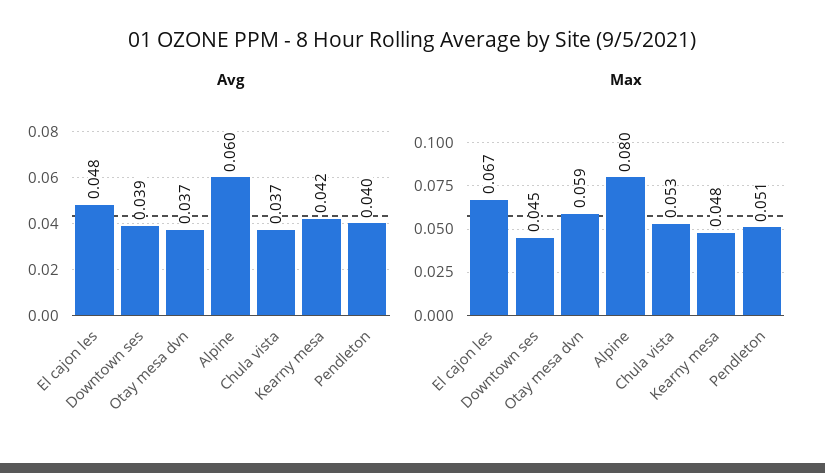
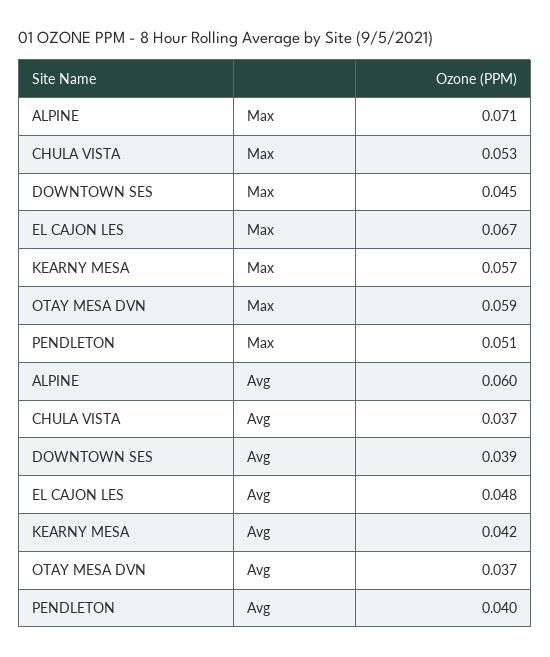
  {
    "Avg": {
      "El cajon les": 0.048,
      "Downtown ses": 0.039,
      "Otay mesa dvn": 0.037,
      "Alpine": 0.06,
      "Chula vista": 0.037,
      "Kearny mesa": 0.042,
      "Pendleton": 0.04
    },
    "Max": {
      "El cajon les": 0.067,
      "Downtown ses": 0.045,
      "Otay mesa dvn": 0.059,
-     "Alpine": 0.08,
+     "Alpine": 0.071,
      "Chula vista": 0.053,
-     "Kearny mesa": 0.048,
+     "Kearny mesa": 0.057,
      "Pendleton": 0.051
    }
  }

